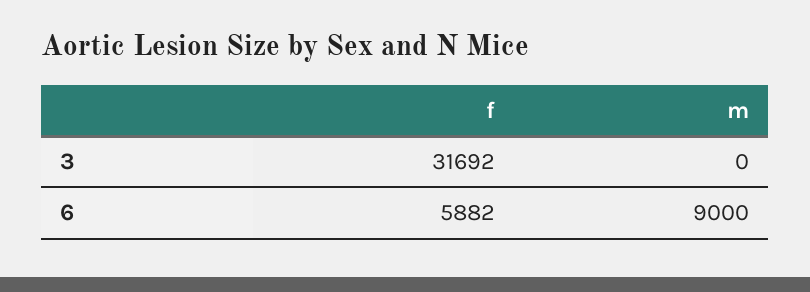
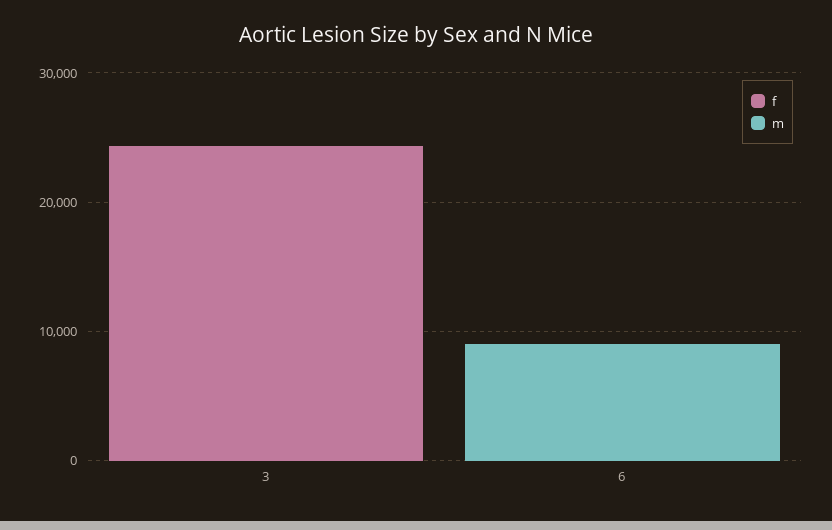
  {
    "f": {
-     "3": 31692,
+     "3": 24000,
-     "6": 5882
+     "6": 0
    },
    "m": {
      "3": 0,
      "6": 9000
    }
  }

